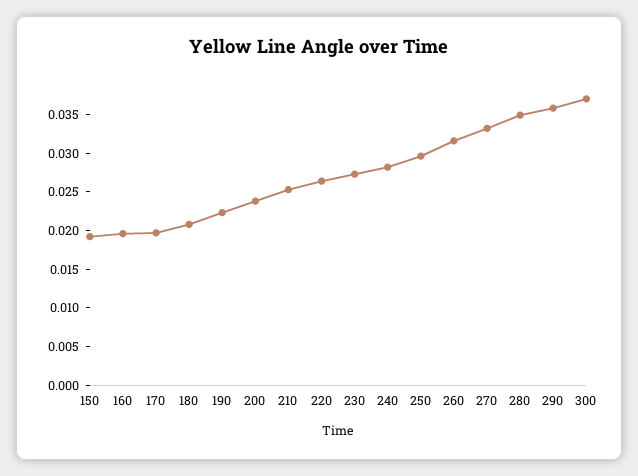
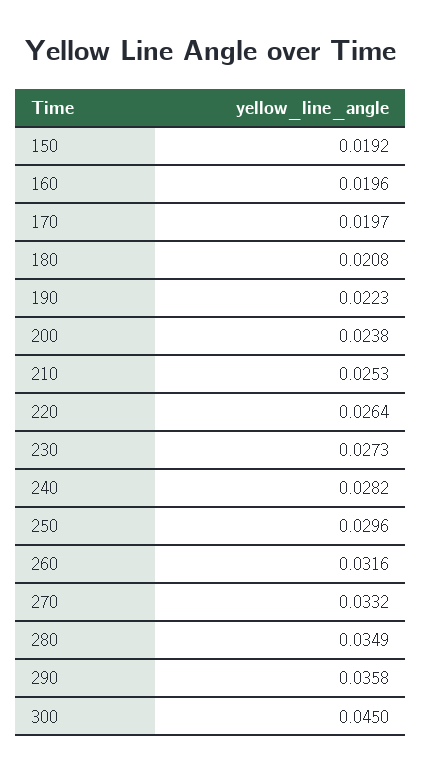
  {
    "150": 0.0192,
    "160": 0.0196,
    "170": 0.0197,
    "180": 0.0208,
    "190": 0.0223,
    "200": 0.0238,
    "210": 0.0253,
    "220": 0.0264,
    "230": 0.0273,
    "240": 0.0282,
    "250": 0.0296,
    "260": 0.0316,
    "270": 0.0332,
    "280": 0.0349,
    "290": 0.0358,
-   "300": 0.0375
+   "300": 0.045
  }

